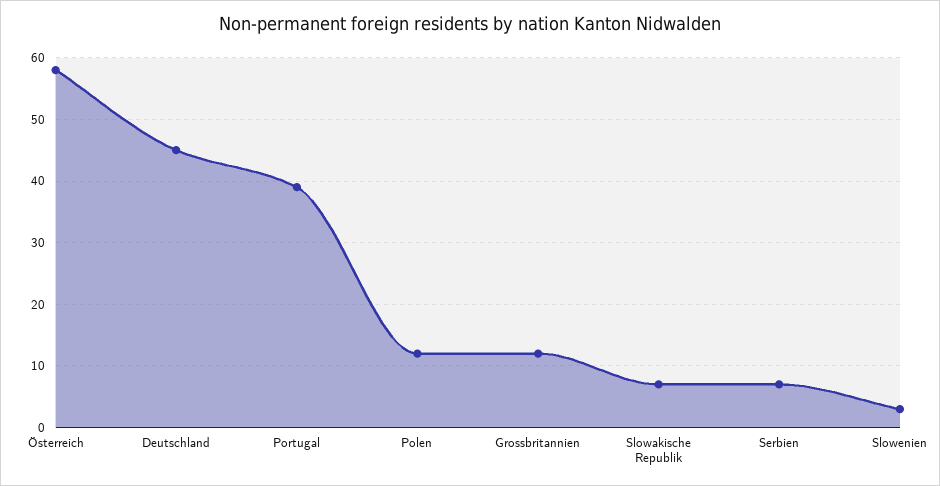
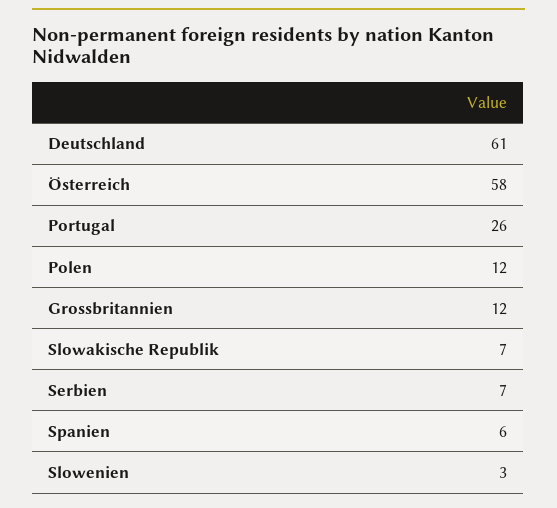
  {
    "Österreich": 58,
-   "Deutschland": 45,
+   "Deutschland": 61,
-   "Portugal": 39,
+   "Portugal": 26,
    "Polen": 12,
    "Grossbritannien": 12,
    "Slowakische Republik": 7,
    "Serbien": 7,
-   "Slowenien": 3
+   "Slowenien": 3,
+   "Spanien": 6
  }

